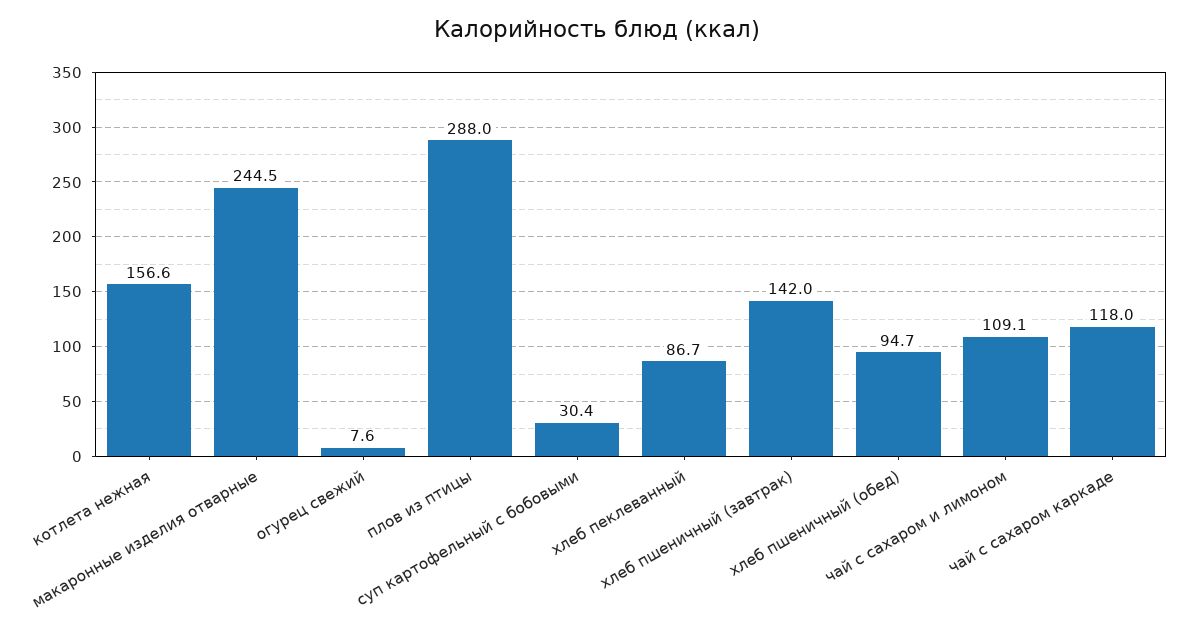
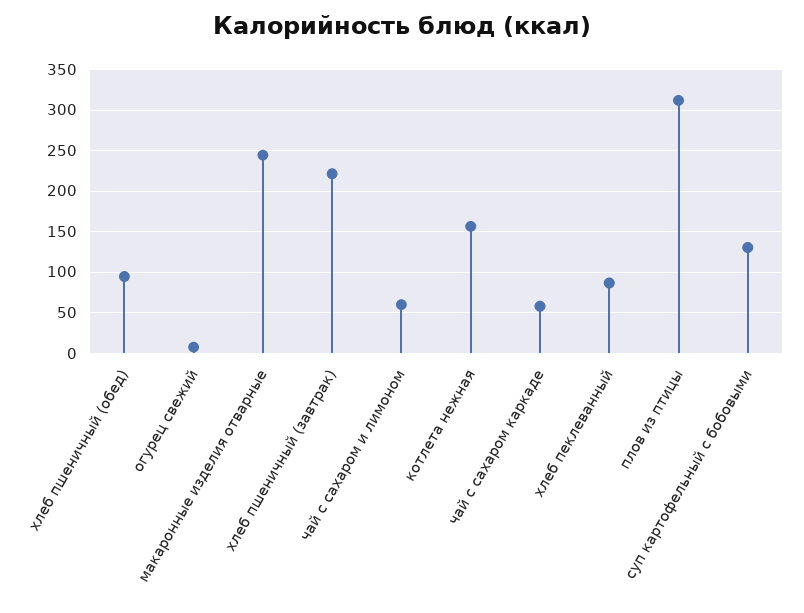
  {
    "котлета нежная": 156.6,
    "макаронные изделия отварные": 244.5,
    "огурец свежий": 7.6,
-   "плов из птицы": 288,
+   "плов из птицы": 310,
-   "суп картофельный с бобовыми": 30.4,
+   "суп картофельный с бобовыми": 130,
    "хлеб пеклеванный": 86.7,
-   "хлеб пшеничный (завтрак)": 142,
+   "хлеб пшеничный (завтрак)": 220,
    "хлеб пшеничный (обед)": 94.7,
-   "чай с сахаром и лимоном": 109.1,
+   "чай с сахаром и лимоном": 60,
-   "чай с сахаром каркаде": 118
+   "чай с сахаром каркаде": 60
  }

